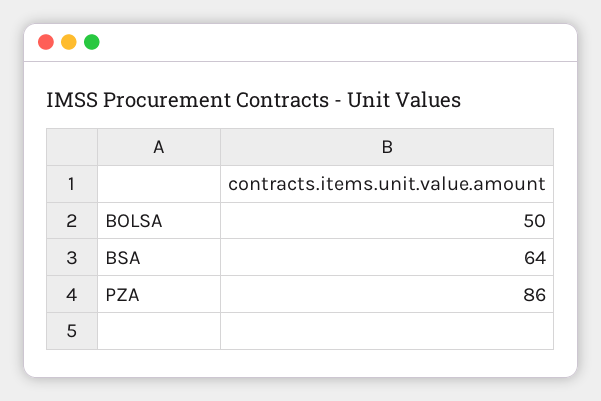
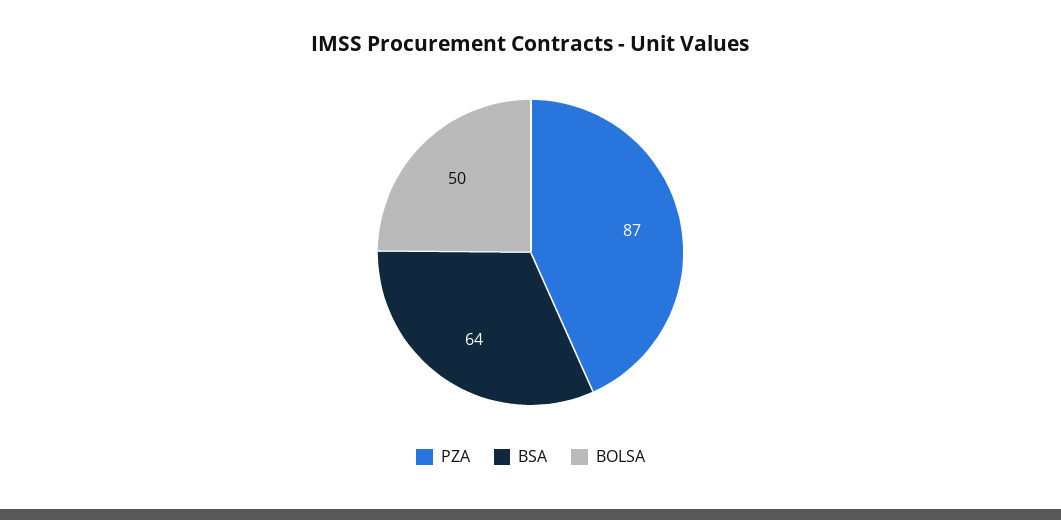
  {
    "BOLSA": 50,
    "BSA": 64,
-   "PZA": 86
+   "PZA": 87
  }

